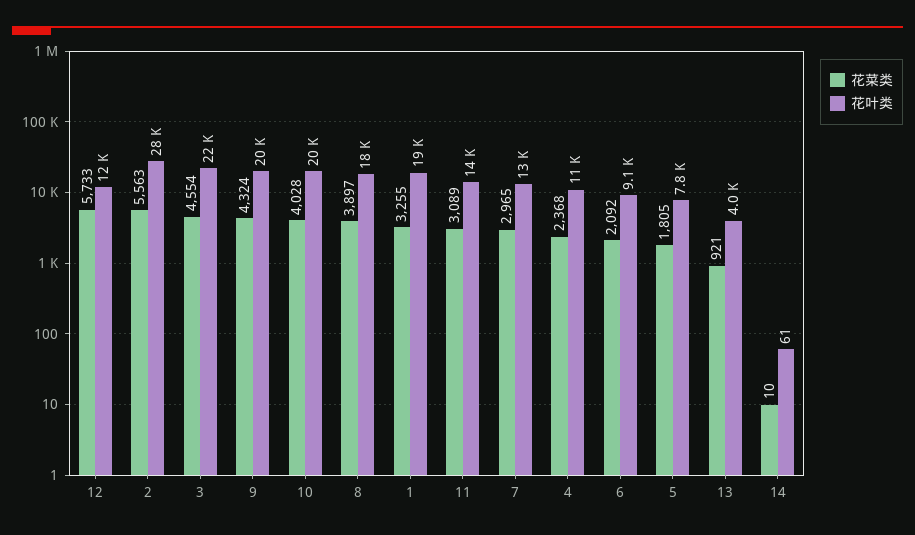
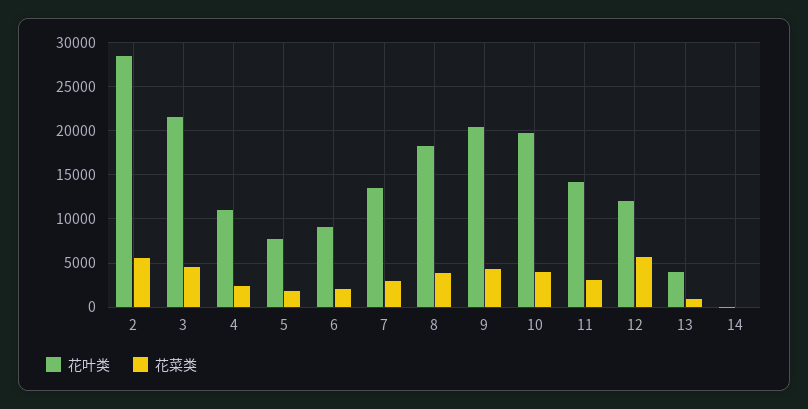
  {
    "花菜类": {
      "12": 5733,
      "2": 5563,
      "3": 4554,
      "9": 4324,
      "10": 4028,
      "8": 3897,
-     "1": 3255,
      "11": 3089,
      "7": 2965,
      "4": 2368,
      "6": 2092,
      "5": 1805,
      "13": 921,
      "14": 10
    },
    "花叶类": {
      "12": 12000,
      "2": 28000,
      "3": 22000,
      "9": 20000,
      "10": 20000,
      "8": 18000,
-     "1": 19000,
      "11": 14000,
      "7": 13000,
      "4": 11000,
      "6": 9100,
      "5": 7800,
      "13": 4000,
      "14": 61
    }
  }

